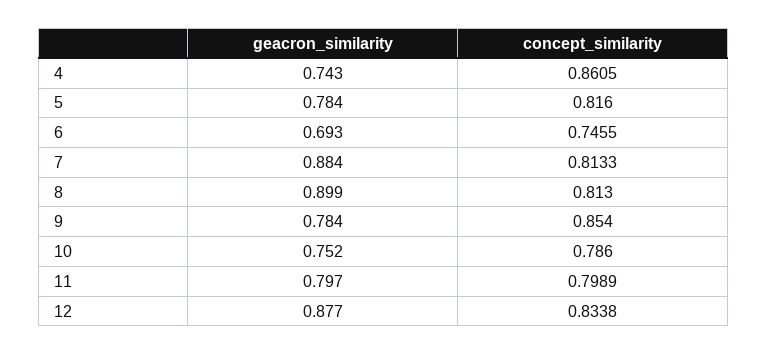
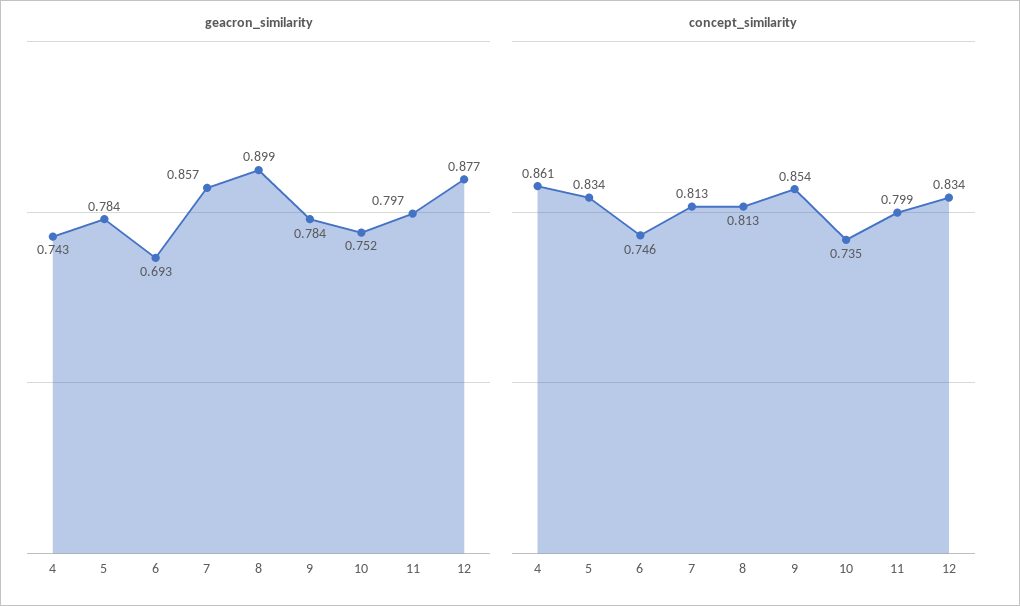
  {
    "geacron_similarity": {
      "4": 0.743,
      "5": 0.784,
      "6": 0.693,
-     "7": 0.884,
+     "7": 0.857,
      "8": 0.899,
      "9": 0.784,
      "10": 0.752,
      "11": 0.797,
      "12": 0.877
    },
    "concept_similarity": {
      "4": 0.8605,
-     "5": 0.816,
+     "5": 0.834,
      "6": 0.7455,
      "7": 0.8133,
      "8": 0.813,
      "9": 0.854,
-     "10": 0.786,
+     "10": 0.735,
      "11": 0.7989,
      "12": 0.8338
    }
  }

